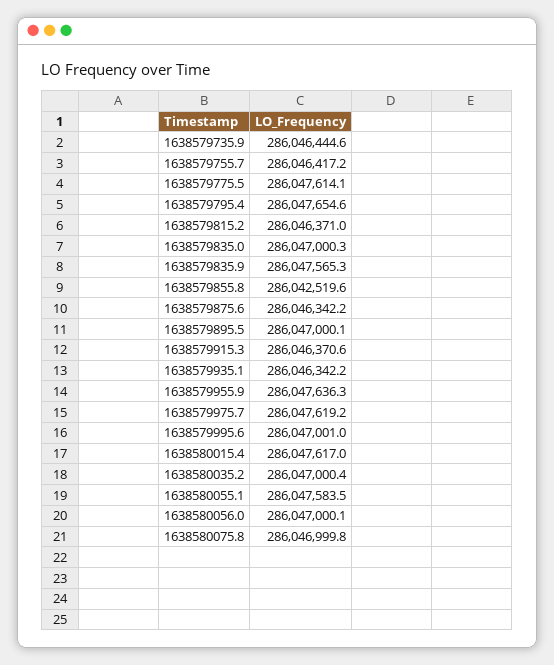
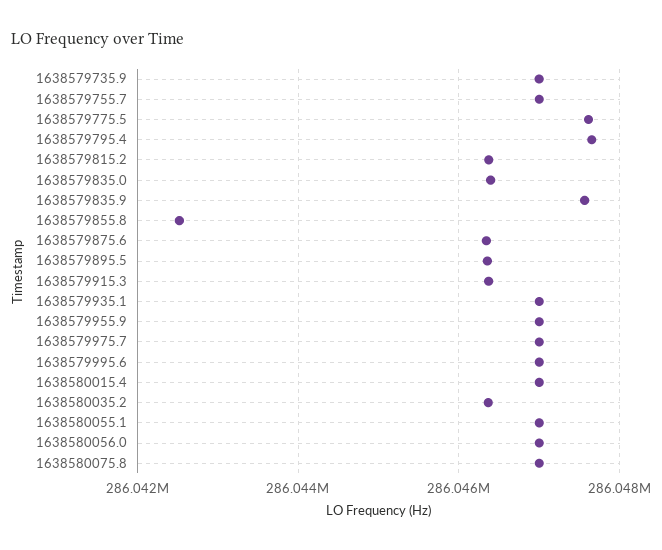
  {
-   "1638579735.9": 286046444.6,
+   "1638579735.9": 286047000,
-   "1638579755.7": 286046417.2,
+   "1638579755.7": 286047000,
    "1638579775.5": 286047614.1,
    "1638579795.4": 286047654.6,
    "1638579815.2": 286046371,
-   "1638579835.0": 286047000.3,
+   "1638579835.0": 286046400,
    "1638579835.9": 286047565.3,
    "1638579855.8": 286042519.6,
    "1638579875.6": 286046342.2,
-   "1638579895.5": 286047000.1,
+   "1638579895.5": 286046400,
    "1638579915.3": 286046370.6,
-   "1638579935.1": 286046342.2,
+   "1638579935.1": 286047000,
-   "1638579955.9": 286047636.3,
+   "1638579955.9": 286047000,
-   "1638579975.7": 286047619.2,
+   "1638579975.7": 286047000,
    "1638579995.6": 286047001,
-   "1638580015.4": 286047617,
+   "1638580015.4": 286047000,
-   "1638580035.2": 286047000.4,
+   "1638580035.2": 286046400,
-   "1638580055.1": 286047583.5,
+   "1638580055.1": 286047000,
    "1638580056.0": 286047000.1,
    "1638580075.8": 286046999.8
  }

